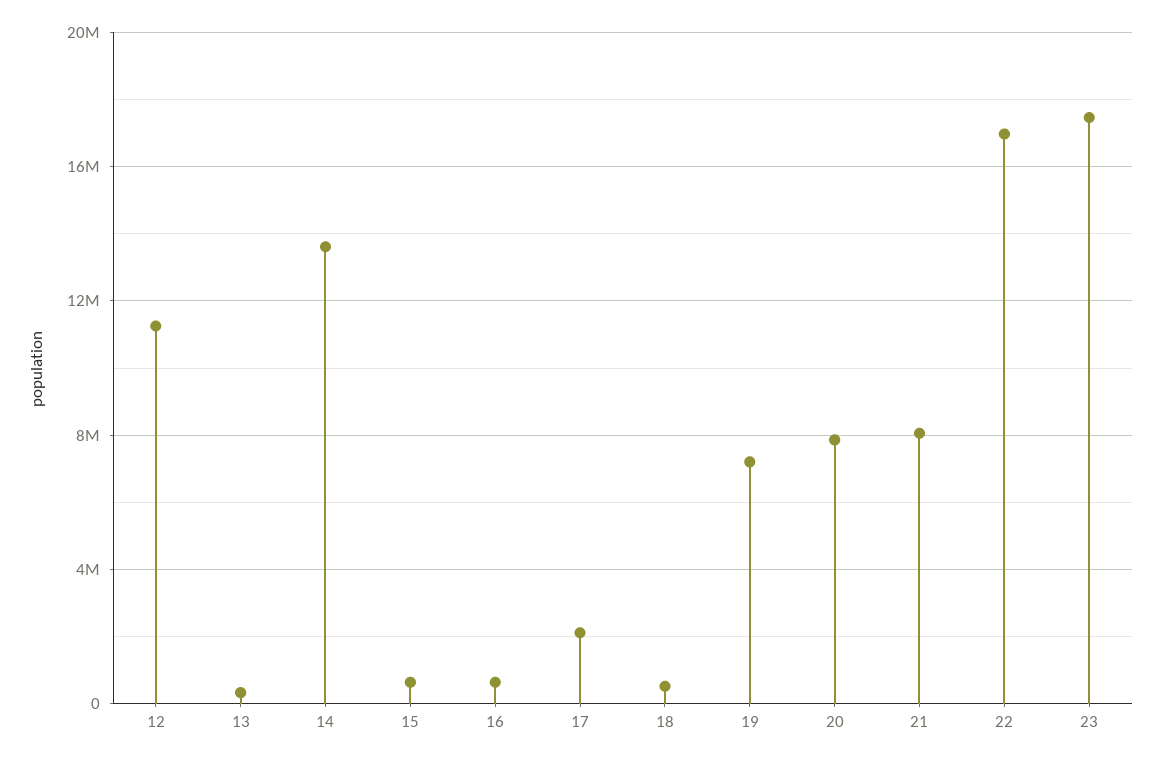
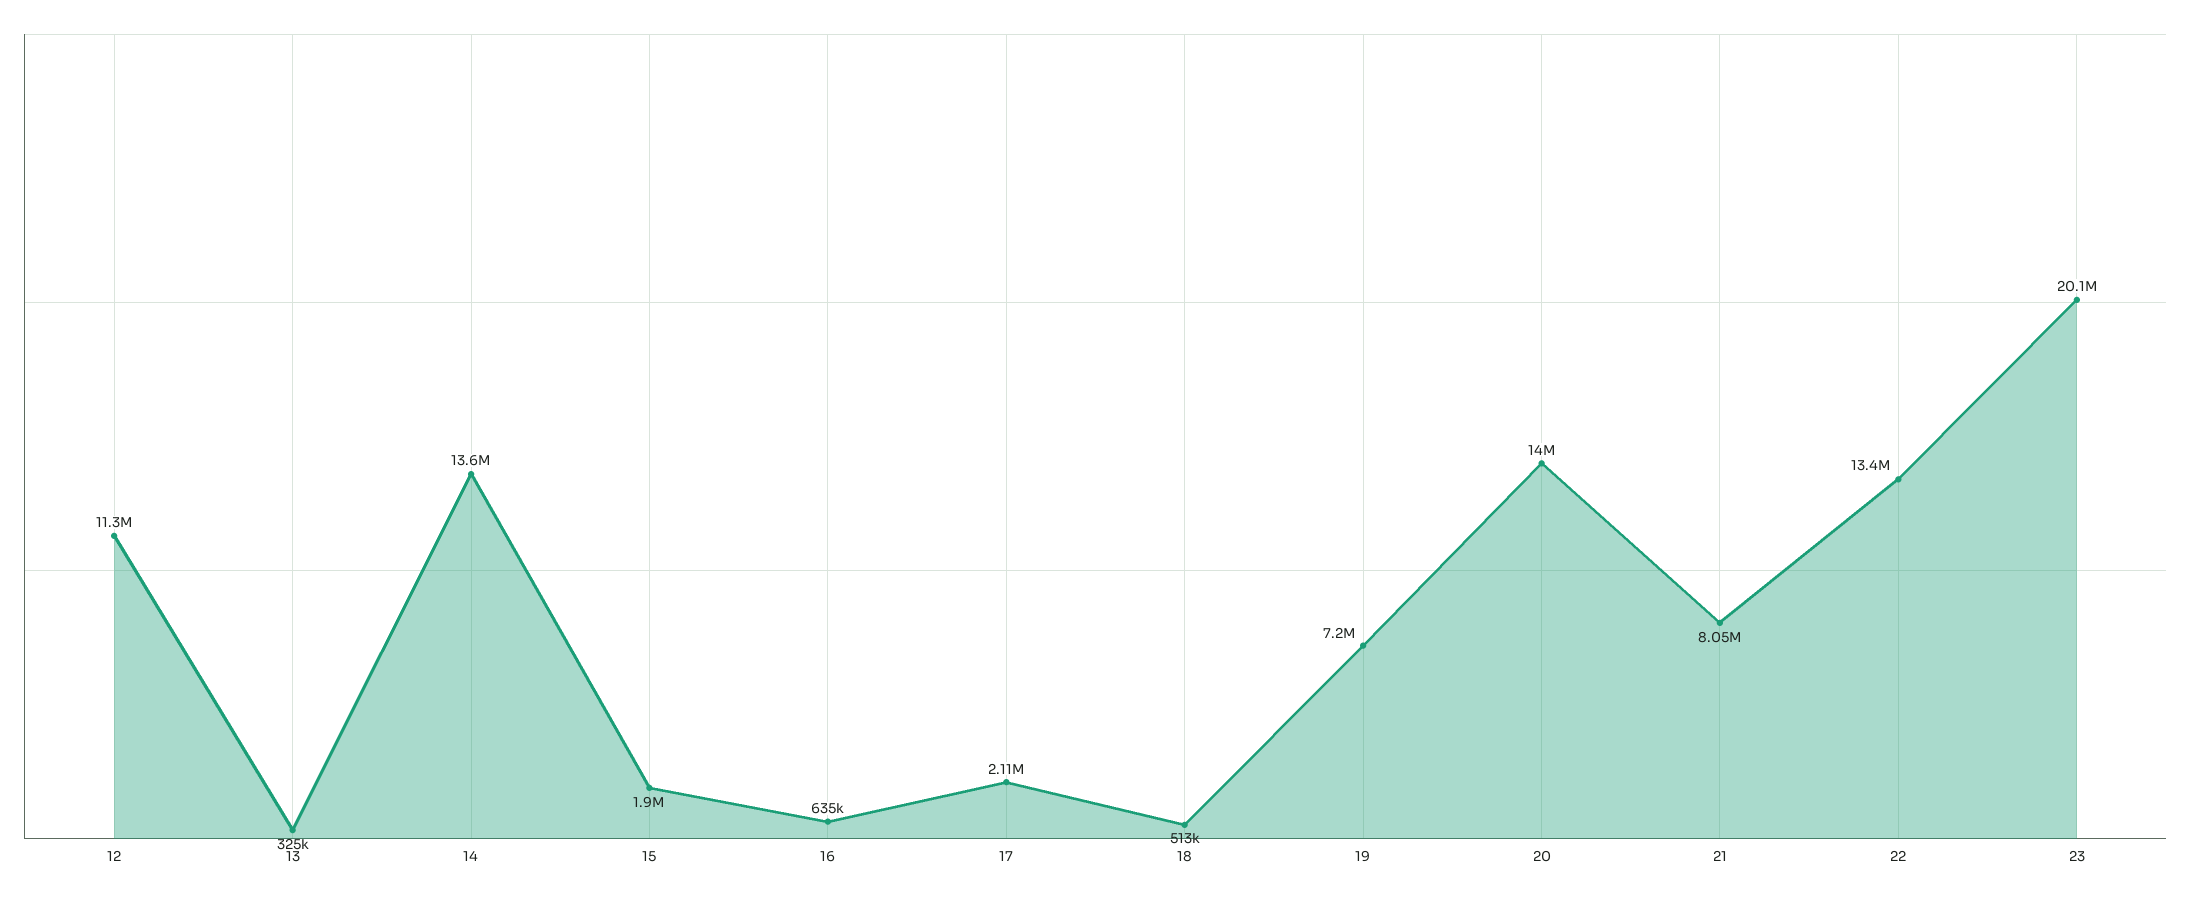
  {
    "12": 11300000,
    "13": 325000,
    "14": 13600000,
-   "15": 500000,
+   "15": 1900000,
    "16": 635000,
    "17": 2110000,
    "18": 513000,
    "19": 7200000,
-   "20": 8000000,
+   "20": 14000000,
    "21": 8050000,
-   "22": 17000000,
+   "22": 13400000,
-   "23": 17500000
+   "23": 20100000
  }

